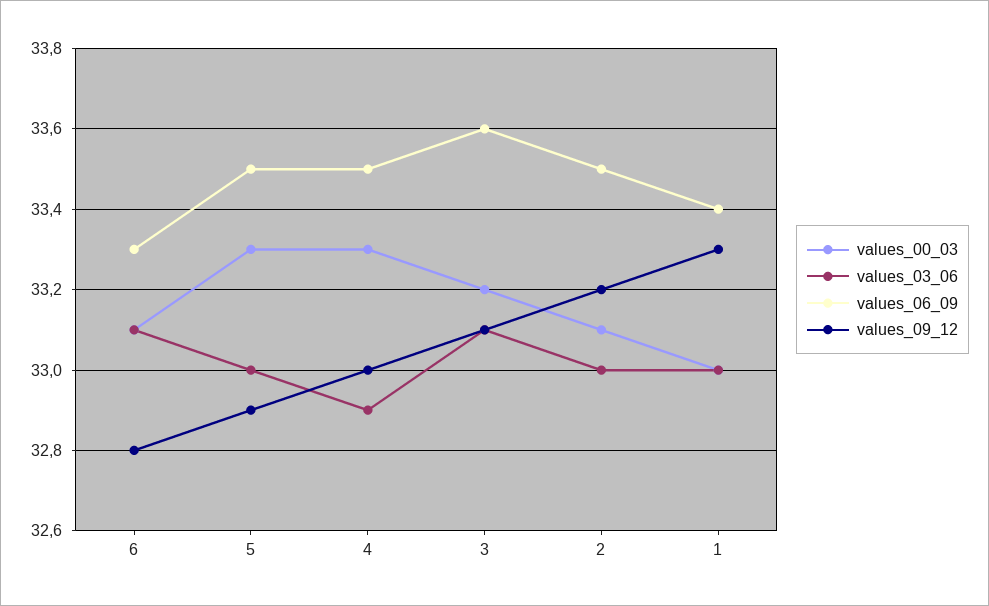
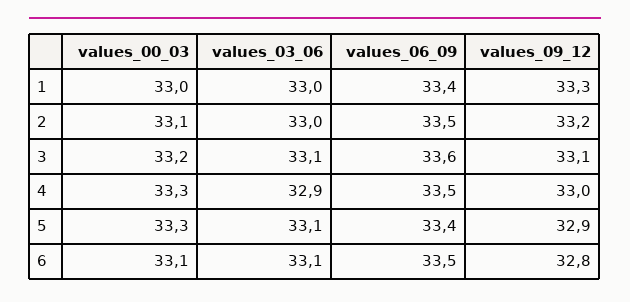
  {
    "values_00_03": {
      "6": 33.1,
      "5": 33.3,
      "4": 33.3,
      "3": 33.2,
      "2": 33.1,
      "1": 33
    },
    "values_03_06": {
      "6": 33.1,
-     "5": 33,
+     "5": 33.1,
      "4": 32.9,
      "3": 33.1,
      "2": 33,
      "1": 33
    },
    "values_06_09": {
-     "6": 33.3,
+     "6": 33.5,
-     "5": 33.5,
+     "5": 33.4,
      "4": 33.5,
      "3": 33.6,
      "2": 33.5,
      "1": 33.4
    },
    "values_09_12": {
      "6": 32.8,
      "5": 32.9,
      "4": 33,
      "3": 33.1,
      "2": 33.2,
      "1": 33.3
    }
  }

